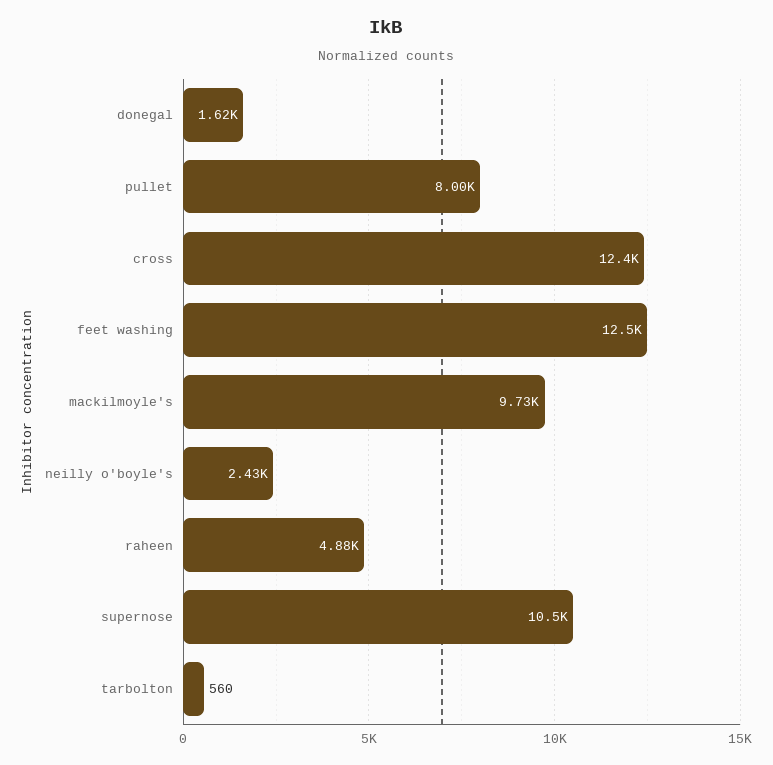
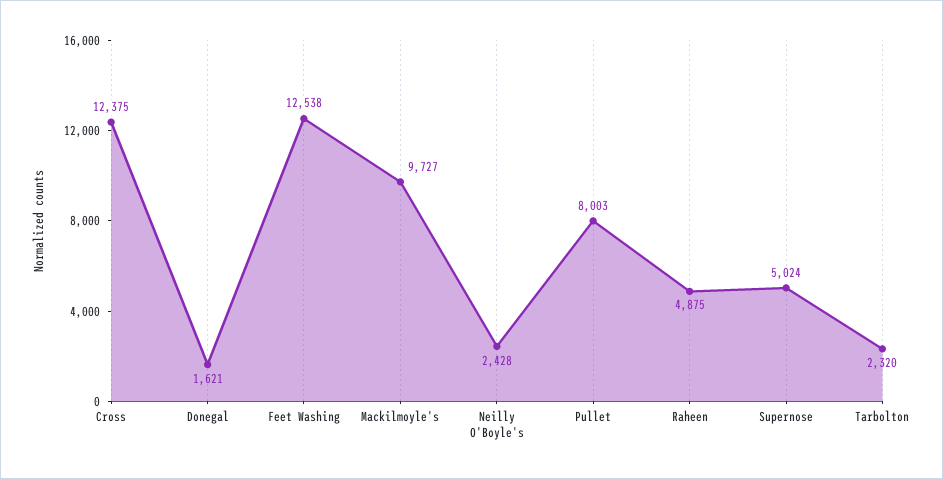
  {
    "donegal": 1621,
    "pullet": 8003,
    "cross": 12375,
    "feet washing": 12538,
    "mackilmoyle's": 9727,
    "neilly o'boyle's": 2428,
    "raheen": 4875,
-   "supernose": 10500,
+   "supernose": 5024,
-   "tarbolton": 560
+   "tarbolton": 2320
  }

